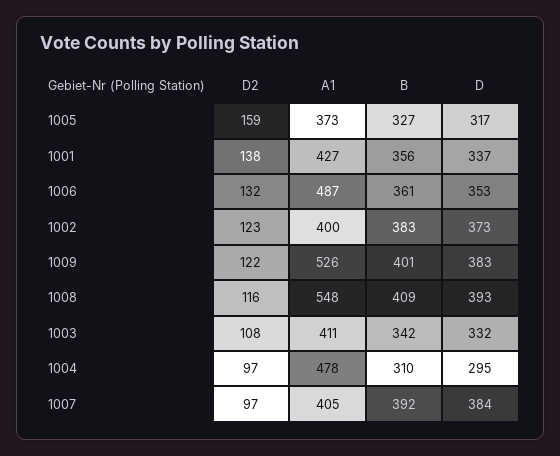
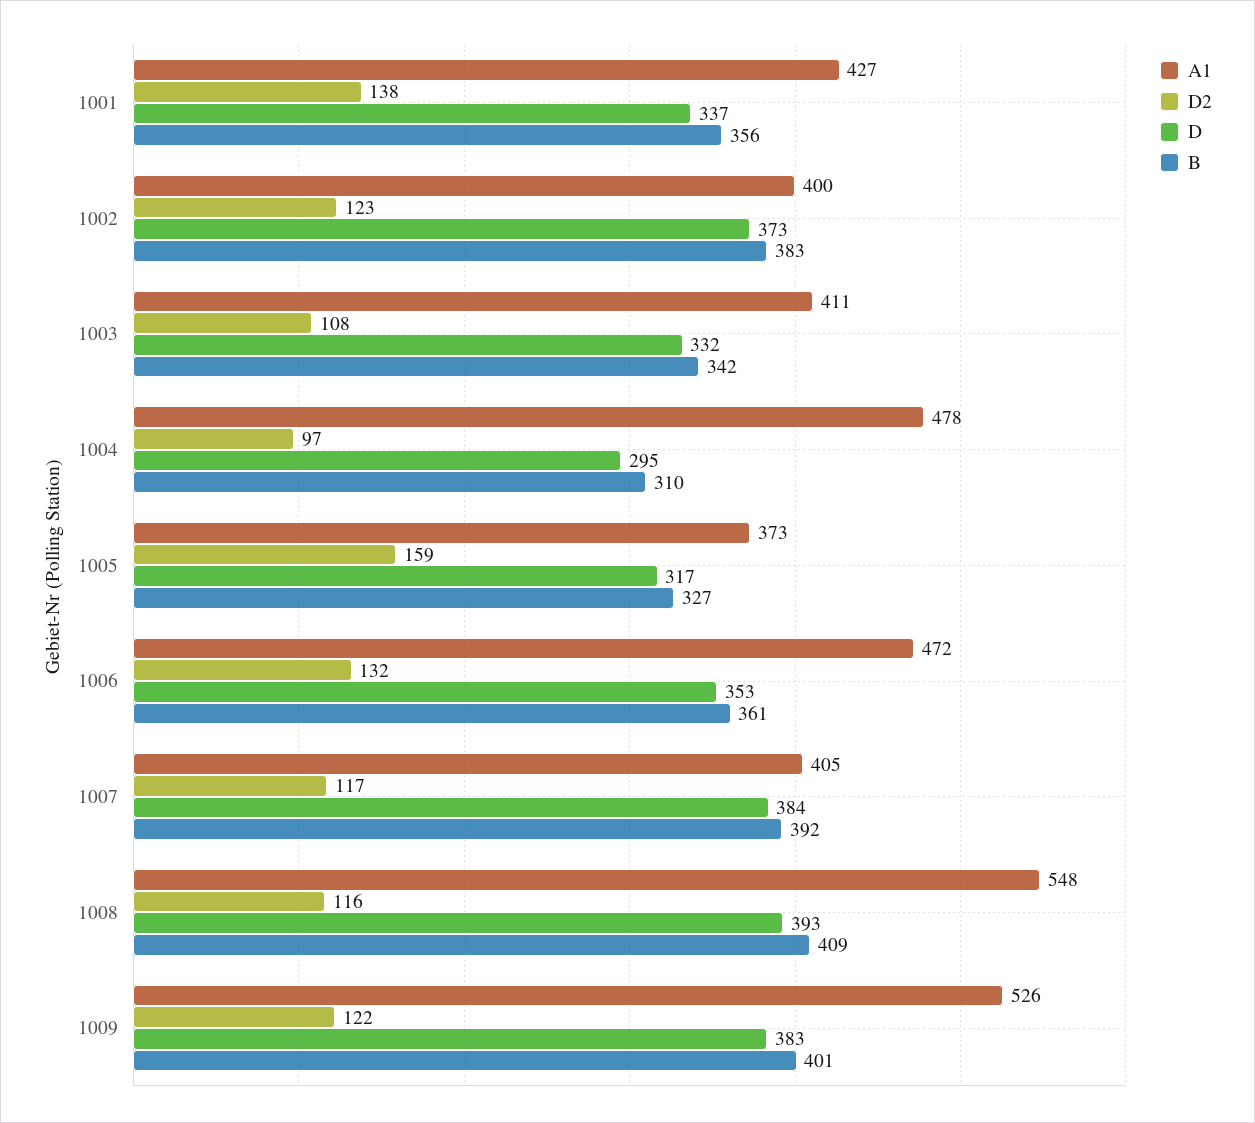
  {
    "D2": {
      "1005": 159,
      "1001": 138,
      "1006": 132,
      "1002": 123,
      "1009": 122,
      "1008": 116,
      "1003": 108,
      "1004": 97,
-     "1007": 97
+     "1007": 117
    },
    "A1": {
      "1005": 373,
      "1001": 427,
-     "1006": 487,
+     "1006": 472,
      "1002": 400,
      "1009": 526,
      "1008": 548,
      "1003": 411,
      "1004": 478,
      "1007": 405
    },
    "B": {
      "1005": 327,
      "1001": 356,
      "1006": 361,
      "1002": 383,
      "1009": 401,
      "1008": 409,
      "1003": 342,
      "1004": 310,
      "1007": 392
    },
    "D": {
      "1005": 317,
      "1001": 337,
      "1006": 353,
      "1002": 373,
      "1009": 383,
      "1008": 393,
      "1003": 332,
      "1004": 295,
      "1007": 384
    }
  }

